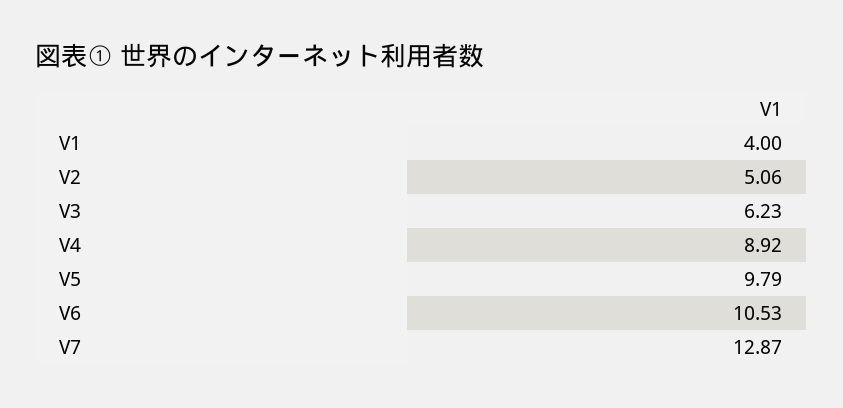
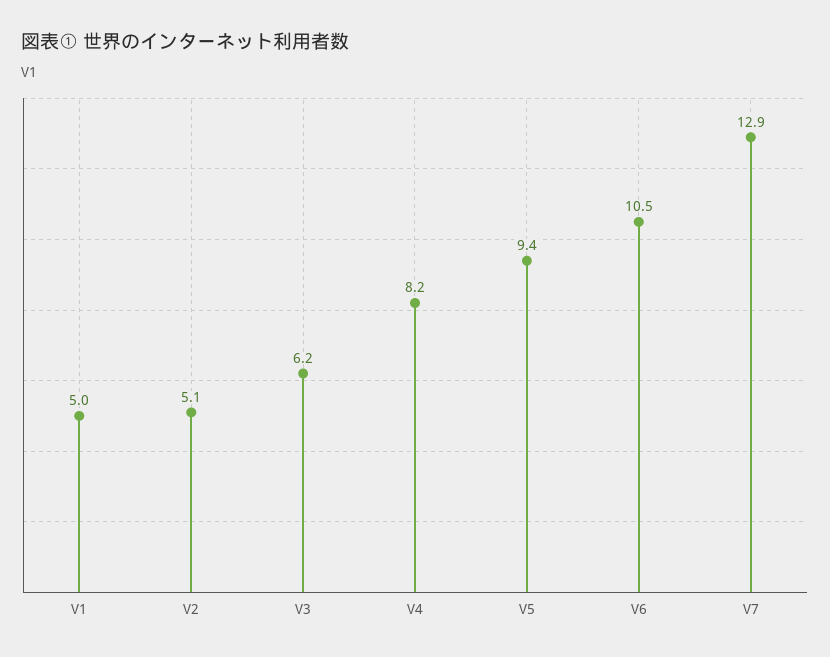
  {
-   "V1": 4,
+   "V1": 5,
    "V2": 5.06,
    "V3": 6.23,
-   "V4": 8.92,
+   "V4": 8.2,
-   "V5": 9.79,
+   "V5": 9.4,
    "V6": 10.53,
    "V7": 12.87
  }

